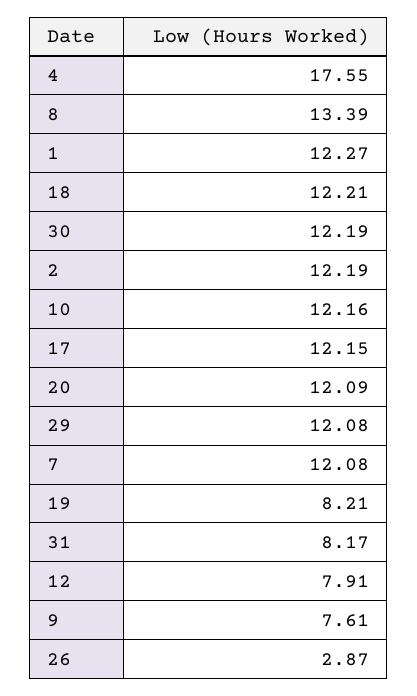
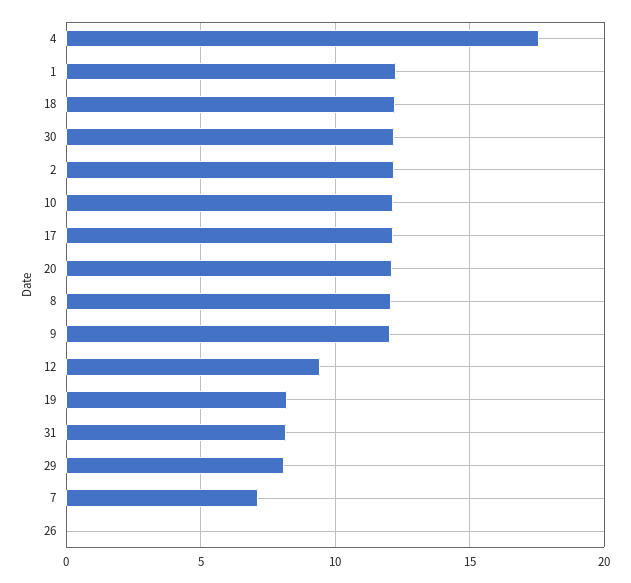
  {
    "4": 17.55,
-   "8": 13.39,
+   "8": 12,
    "1": 12.27,
    "18": 12.21,
    "30": 12.19,
    "2": 12.19,
    "10": 12.16,
    "17": 12.15,
    "20": 12.09,
-   "29": 12.08,
+   "29": 8,
-   "7": 12.08,
+   "7": 7,
    "19": 8.21,
    "31": 8.17,
-   "12": 7.91,
+   "12": 9.5,
-   "9": 7.61,
+   "9": 12,
-   "26": 2.87
+   "26": 0
  }

